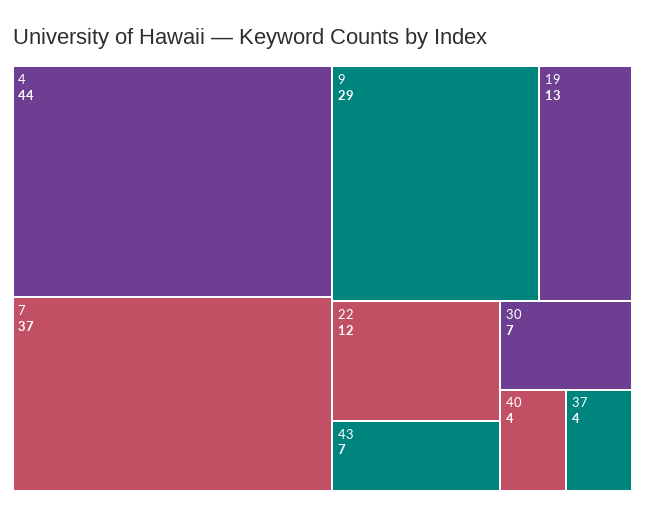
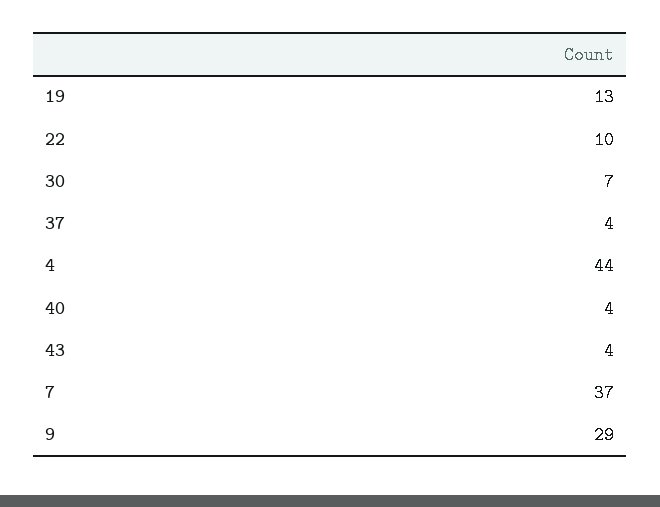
  {
    "4": 44,
    "7": 37,
    "9": 29,
    "19": 13,
-   "22": 12,
+   "22": 10,
-   "43": 7,
+   "43": 4,
    "30": 7,
    "40": 4,
    "37": 4
  }

